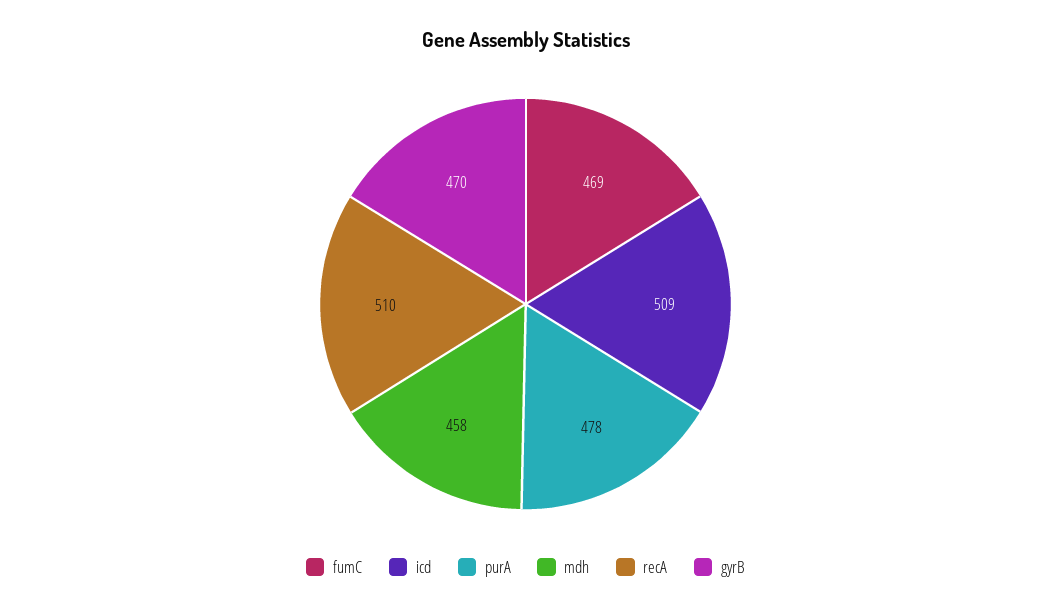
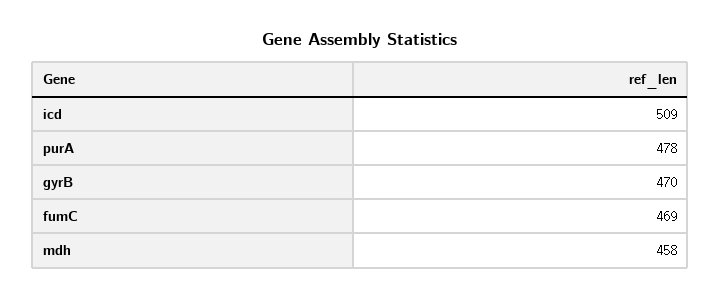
  {
    "fumC": 469,
    "icd": 509,
    "purA": 478,
    "mdh": 458,
-   "recA": 510,
    "gyrB": 470
  }

